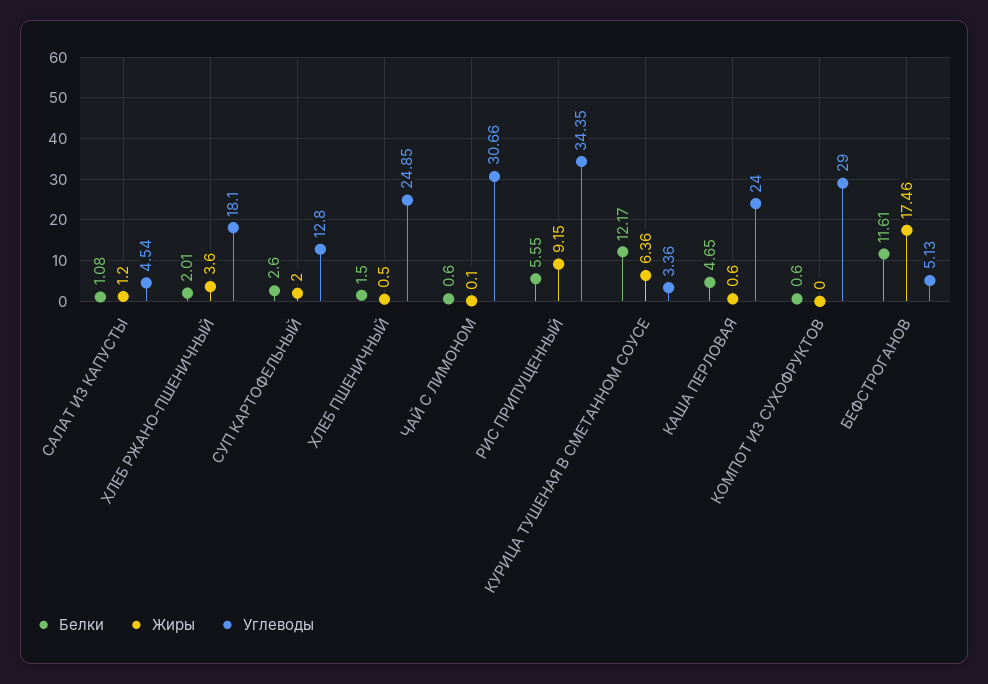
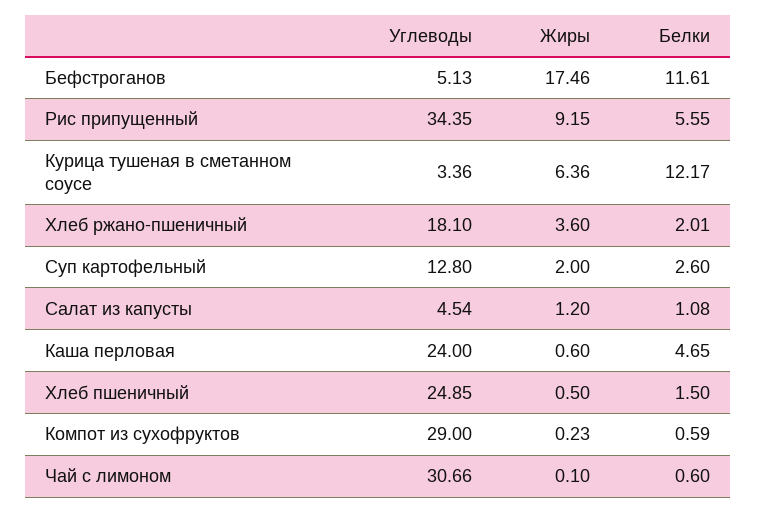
  {
    "Белки": {
      "САЛАТ ИЗ КАПУСТЫ": 1.08,
      "ХЛЕБ РЖАНО-ПШЕНИЧНЫЙ": 2.01,
      "СУП КАРТОФЕЛЬНЫЙ": 2.6,
      "ХЛЕБ ПШЕНИЧНЫЙ": 1.5,
      "ЧАЙ С ЛИМОНОМ": 0.6,
      "РИС ПРИПУЩЕННЫЙ": 5.55,
      "КУРИЦА ТУШЕНАЯ В СМЕТАННОМ СОУСЕ": 12.17,
      "КАША ПЕРЛОВАЯ": 4.65,
-     "КОМПОТ ИЗ СУХОФРУКТОВ": 0.6,
+     "КОМПОТ ИЗ СУХОФРУКТОВ": 0.59,
      "БЕФСТРОГАНОВ": 11.61
    },
    "Жиры": {
      "САЛАТ ИЗ КАПУСТЫ": 1.2,
      "ХЛЕБ РЖАНО-ПШЕНИЧНЫЙ": 3.6,
      "СУП КАРТОФЕЛЬНЫЙ": 2,
      "ХЛЕБ ПШЕНИЧНЫЙ": 0.5,
      "ЧАЙ С ЛИМОНОМ": 0.1,
      "РИС ПРИПУЩЕННЫЙ": 9.15,
      "КУРИЦА ТУШЕНАЯ В СМЕТАННОМ СОУСЕ": 6.36,
      "КАША ПЕРЛОВАЯ": 0.6,
-     "КОМПОТ ИЗ СУХОФРУКТОВ": 0,
+     "КОМПОТ ИЗ СУХОФРУКТОВ": 0.23,
      "БЕФСТРОГАНОВ": 17.46
    },
    "Углеводы": {
      "САЛАТ ИЗ КАПУСТЫ": 4.54,
      "ХЛЕБ РЖАНО-ПШЕНИЧНЫЙ": 18.1,
      "СУП КАРТОФЕЛЬНЫЙ": 12.8,
      "ХЛЕБ ПШЕНИЧНЫЙ": 24.85,
      "ЧАЙ С ЛИМОНОМ": 30.66,
      "РИС ПРИПУЩЕННЫЙ": 34.35,
      "КУРИЦА ТУШЕНАЯ В СМЕТАННОМ СОУСЕ": 3.36,
      "КАША ПЕРЛОВАЯ": 24,
      "КОМПОТ ИЗ СУХОФРУКТОВ": 29,
      "БЕФСТРОГАНОВ": 5.13
    }
  }

